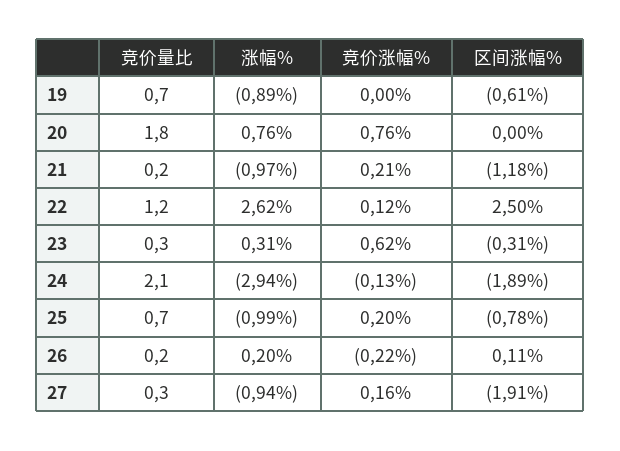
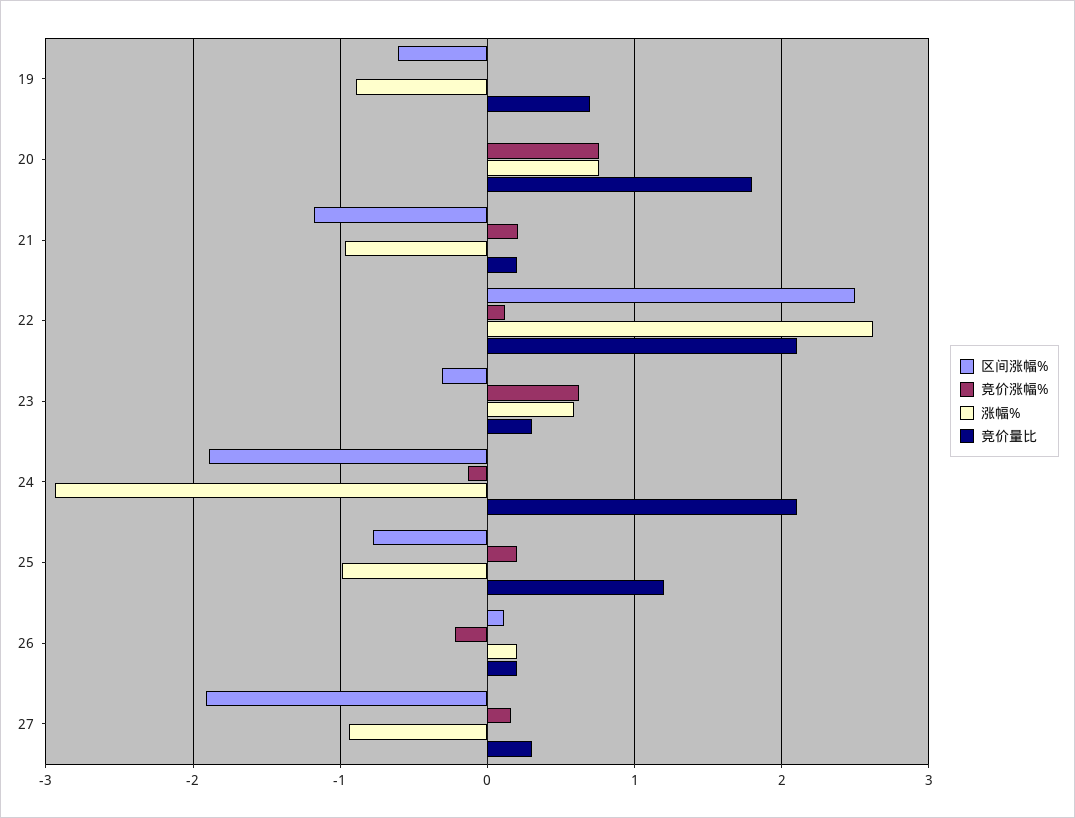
  {
    "竞价量比": {
      "19": 0.7,
      "20": 1.8,
      "21": 0.2,
-     "22": 1.2,
+     "22": 2.1,
      "23": 0.3,
      "24": 2.1,
-     "25": 0.7,
+     "25": 1.2,
      "26": 0.2,
      "27": 0.3
    },
    "涨幅%": {
      "19": -0.89,
      "20": 0.76,
      "21": -0.97,
      "22": 2.62,
-     "23": 0.31,
+     "23": 0.6,
      "24": -2.94,
      "25": -0.99,
      "26": 0.2,
      "27": -0.94
    },
    "竞价涨幅%": {
      "19": 0,
      "20": 0.76,
      "21": 0.21,
      "22": 0.12,
      "23": 0.62,
      "24": -0.13,
      "25": 0.2,
      "26": -0.22,
      "27": 0.16
    },
    "区间涨幅%": {
      "19": -0.61,
      "20": 0,
      "21": -1.18,
      "22": 2.5,
      "23": -0.31,
      "24": -1.89,
      "25": -0.78,
      "26": 0.11,
      "27": -1.91
    }
  }

